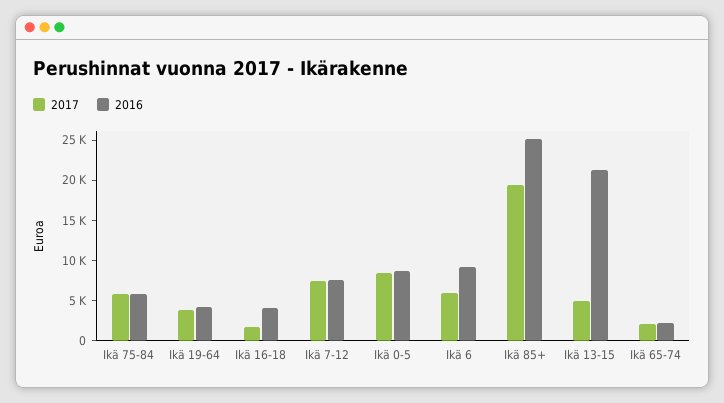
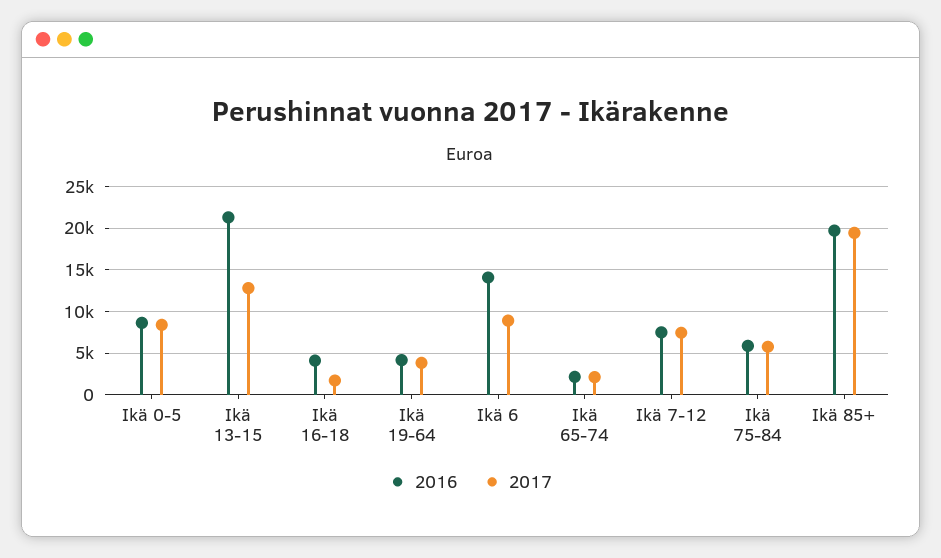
  {
    "2017": {
      "Ikä 75-84": 6000,
      "Ikä 19-64": 4000,
      "Ikä 16-18": 2000,
      "Ikä 7-12": 7000,
      "Ikä 0-5": 8000,
-     "Ikä 6": 6000,
+     "Ikä 6": 9000,
      "Ikä 85+": 19000,
-     "Ikä 13-15": 5000,
+     "Ikä 13-15": 13000,
      "Ikä 65-74": 2000
    },
    "2016": {
      "Ikä 75-84": 6000,
      "Ikä 19-64": 4000,
      "Ikä 16-18": 4000,
      "Ikä 7-12": 8000,
      "Ikä 0-5": 9000,
-     "Ikä 6": 9000,
+     "Ikä 6": 14000,
-     "Ikä 85+": 25000,
+     "Ikä 85+": 20000,
      "Ikä 13-15": 21000,
      "Ikä 65-74": 2000
    }
  }

